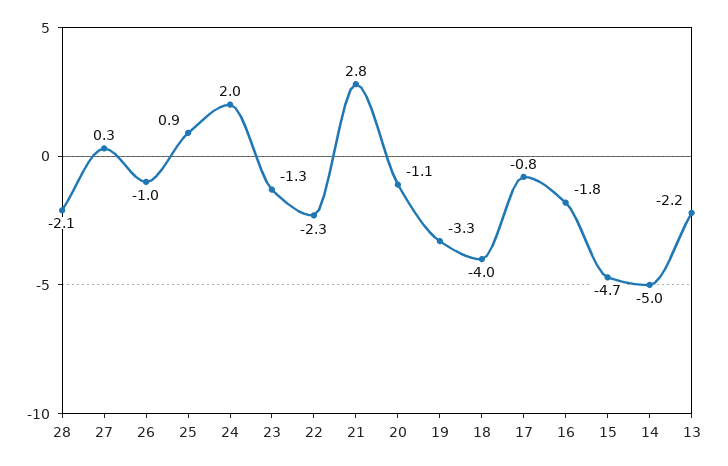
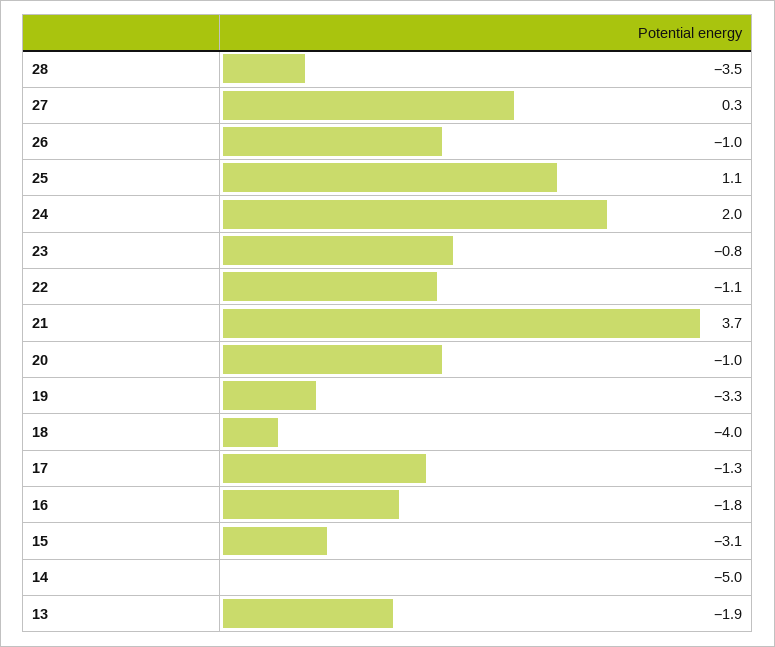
  {
-   "28": -2.1,
+   "28": -3.5,
    "27": 0.3,
    "26": -1,
-   "25": 0.9,
+   "25": 1.1,
    "24": 2,
-   "23": -1.3,
+   "23": -0.8,
-   "22": -2.3,
+   "22": -1.1,
-   "21": 2.8,
+   "21": 3.7,
-   "20": -1.1,
+   "20": -1,
    "19": -3.3,
    "18": -4,
-   "17": -0.8,
+   "17": -1.3,
    "16": -1.8,
-   "15": -4.7,
+   "15": -3.1,
    "14": -5,
-   "13": -2.2
+   "13": -1.9
  }

